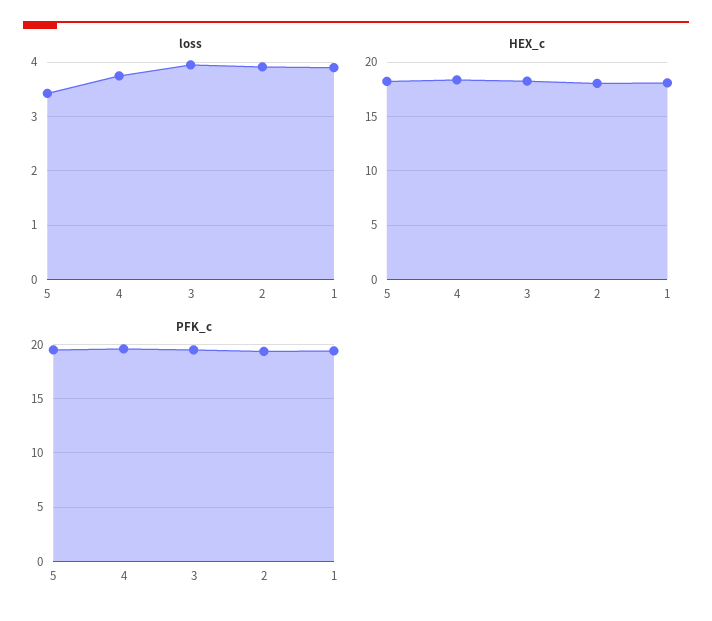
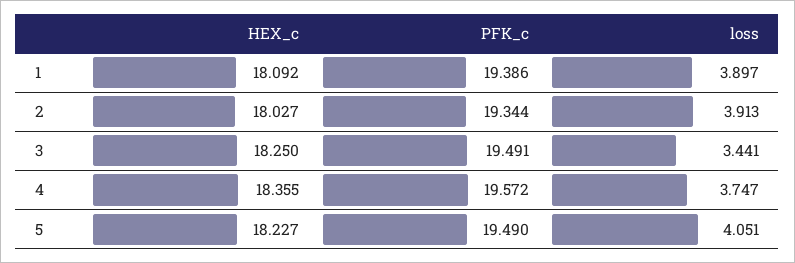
  {
    "loss": {
-     "5": 3.4,
+     "5": 4.051,
      "4": 3.747,
-     "3": 4,
+     "3": 3.441,
      "2": 3.913,
      "1": 3.897
    },
    "HEX_c": {
      "5": 18.227,
      "4": 18.355,
      "3": 18.25,
      "2": 18.027,
      "1": 18.092
    },
    "PFK_c": {
      "5": 19.49,
      "4": 19.572,
      "3": 19.491,
      "2": 19.344,
      "1": 19.386
    }
  }

